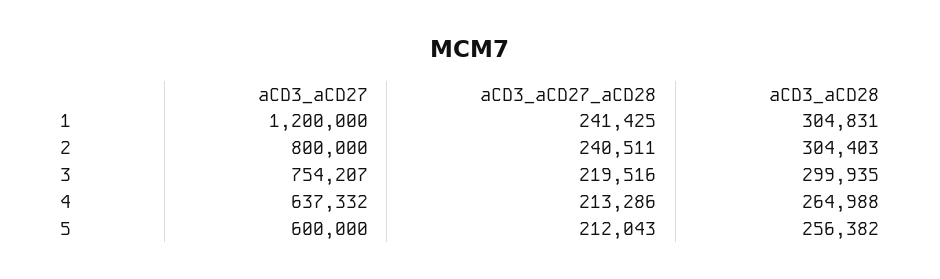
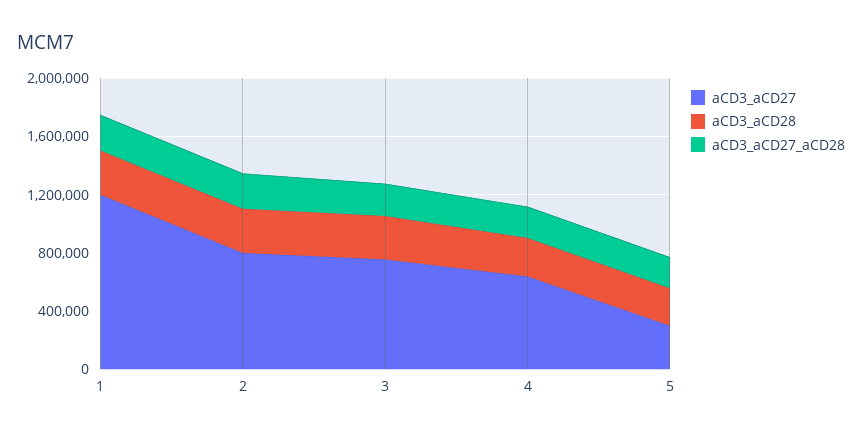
  {
    "aCD3_aCD27": {
      "1": 1200000,
      "2": 800000,
      "3": 754207,
      "4": 637332,
-     "5": 600000
+     "5": 300000
    },
    "aCD3_aCD27_aCD28": {
      "1": 241425,
      "2": 240511,
      "3": 219516,
      "4": 213286,
      "5": 212043
    },
    "aCD3_aCD28": {
      "1": 304831,
      "2": 304403,
      "3": 299935,
      "4": 264988,
      "5": 256382
    }
  }

